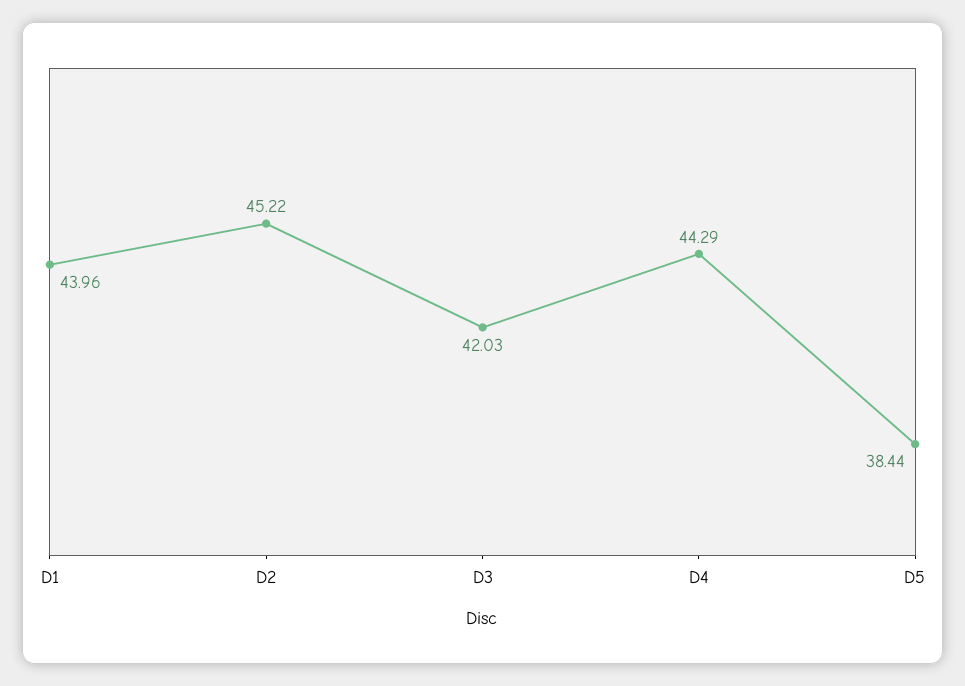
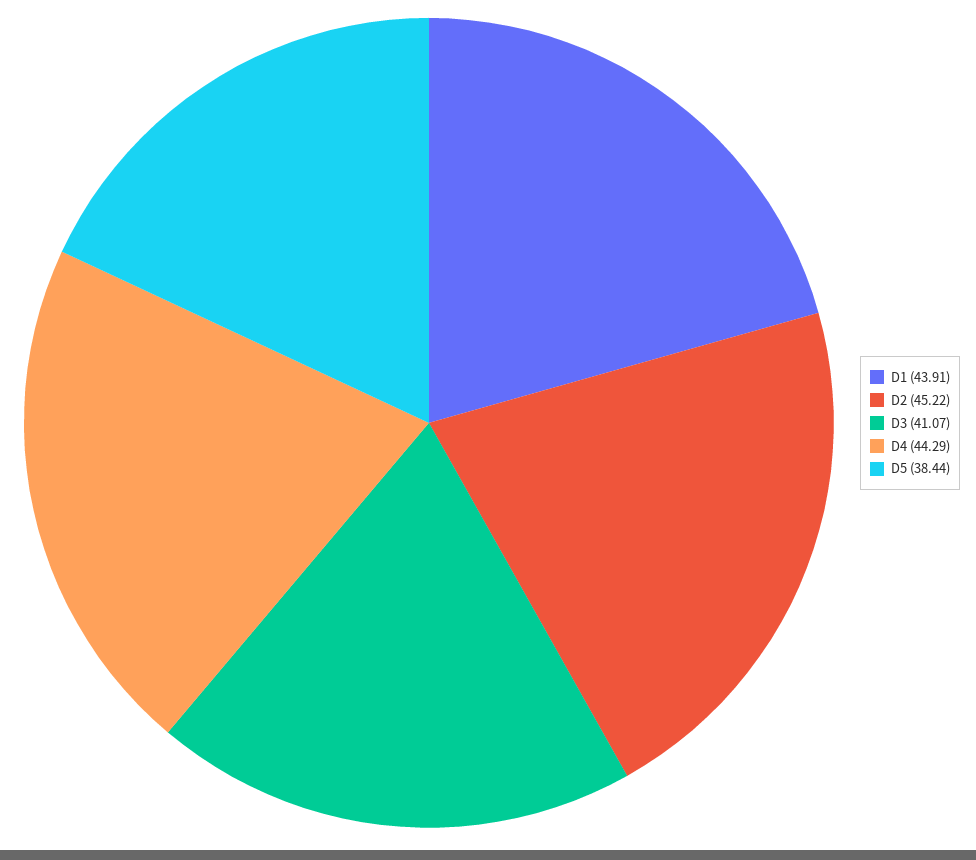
  {
-   "D1": 43.96,
+   "D1": 43.91,
    "D2": 45.22,
-   "D3": 42.03,
+   "D3": 41.07,
    "D4": 44.29,
    "D5": 38.44
  }

